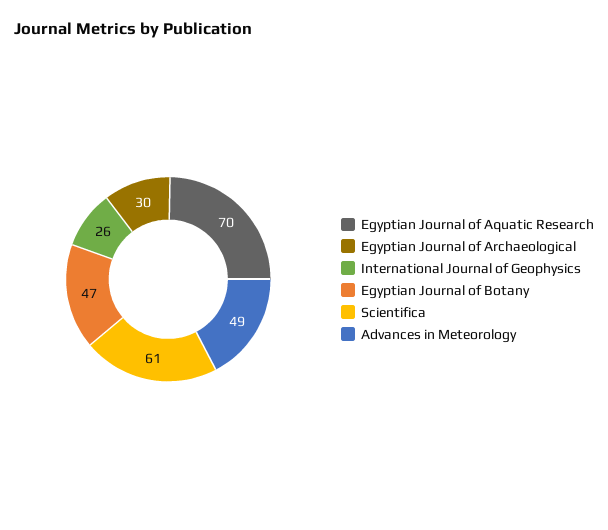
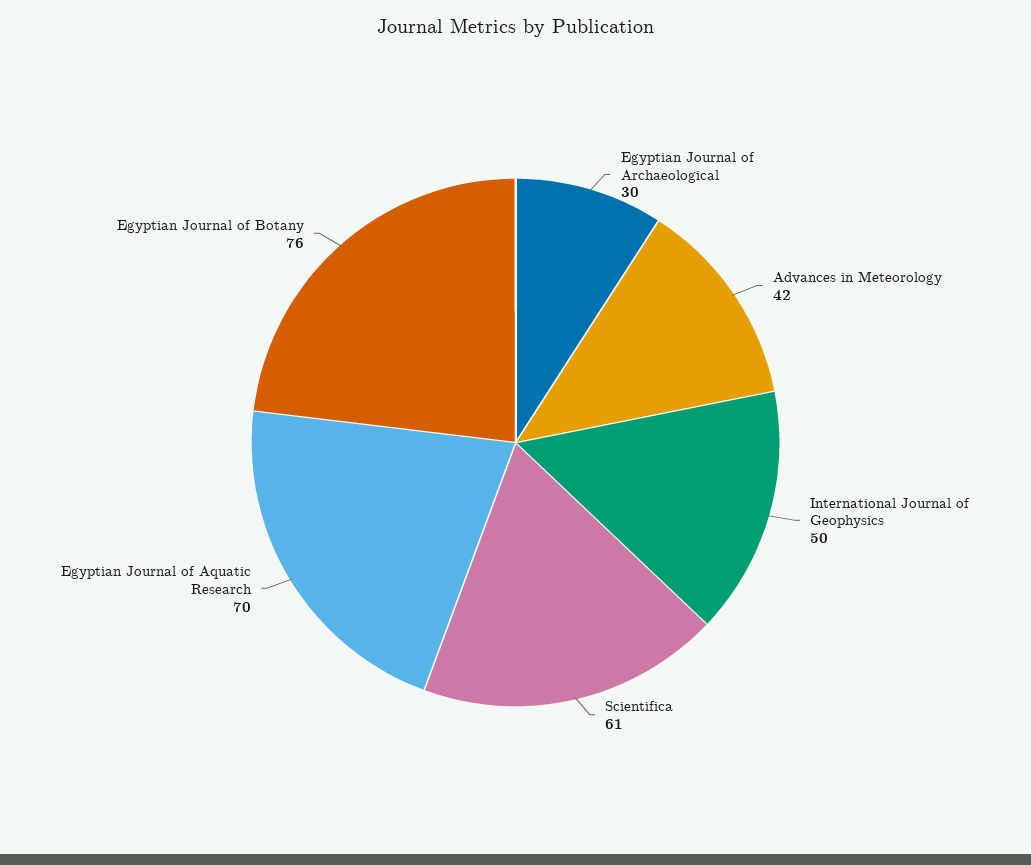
  {
    "Egyptian Journal of Aquatic Research": 70,
    "Egyptian Journal of Archaeological": 30,
-   "International Journal of Geophysics": 26,
+   "International Journal of Geophysics": 50,
-   "Egyptian Journal of Botany": 47,
+   "Egyptian Journal of Botany": 76,
    "Scientifica": 61,
-   "Advances in Meteorology": 49
+   "Advances in Meteorology": 42
  }

